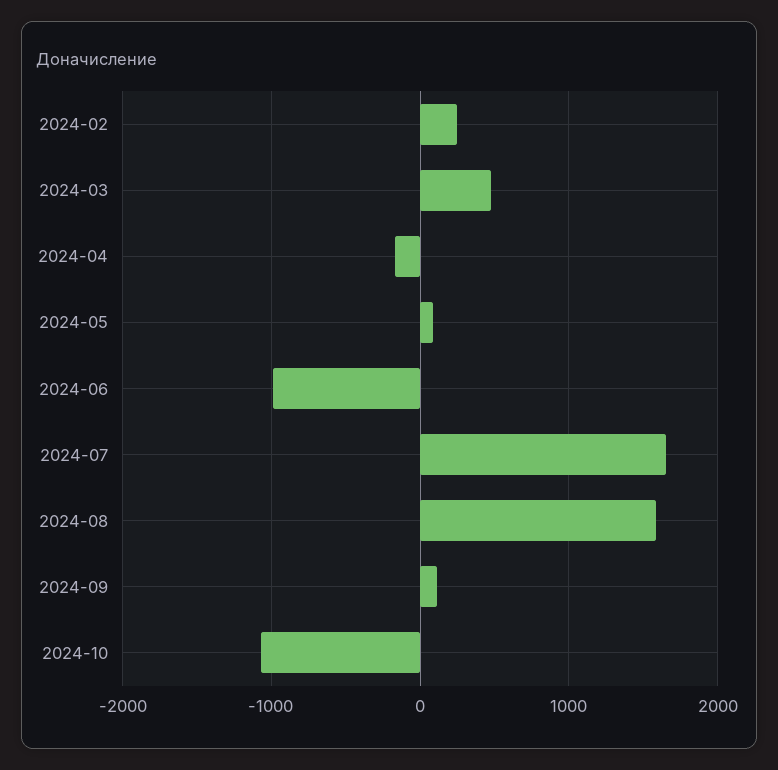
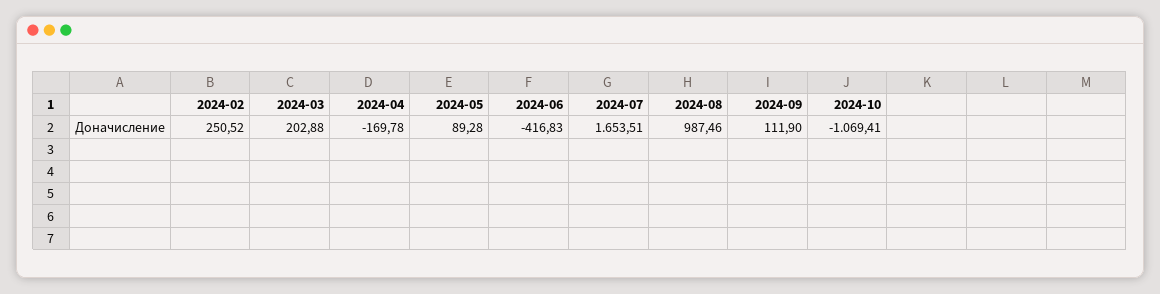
  {
    "2024-02": 250.52,
-   "2024-03": 500,
+   "2024-03": 202.88,
    "2024-04": -169.78,
    "2024-05": 89.28,
-   "2024-06": -1000,
+   "2024-06": -416.83,
    "2024-07": 1653.51,
-   "2024-08": 1600,
+   "2024-08": 987.46,
    "2024-09": 111.9,
    "2024-10": -1069.41
  }

